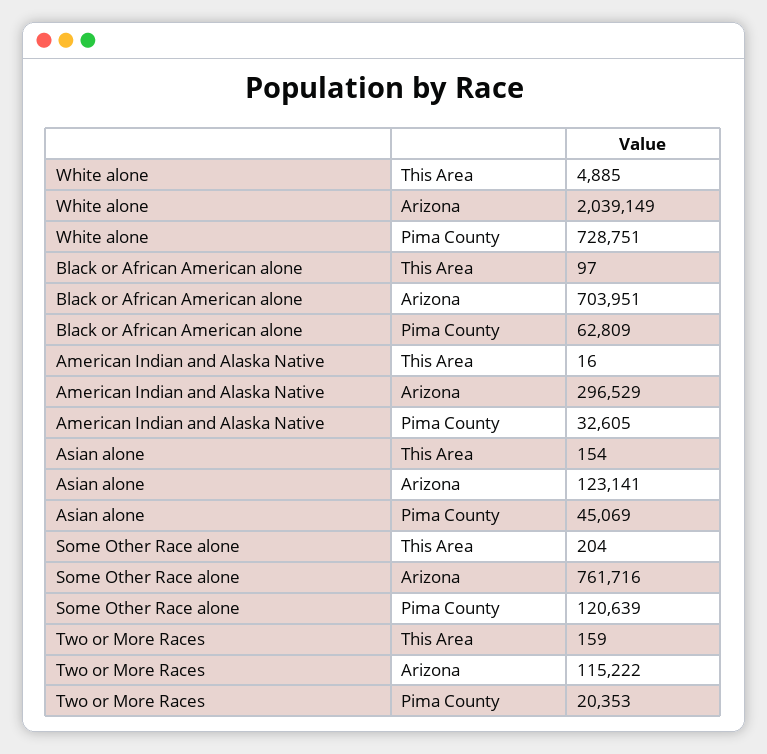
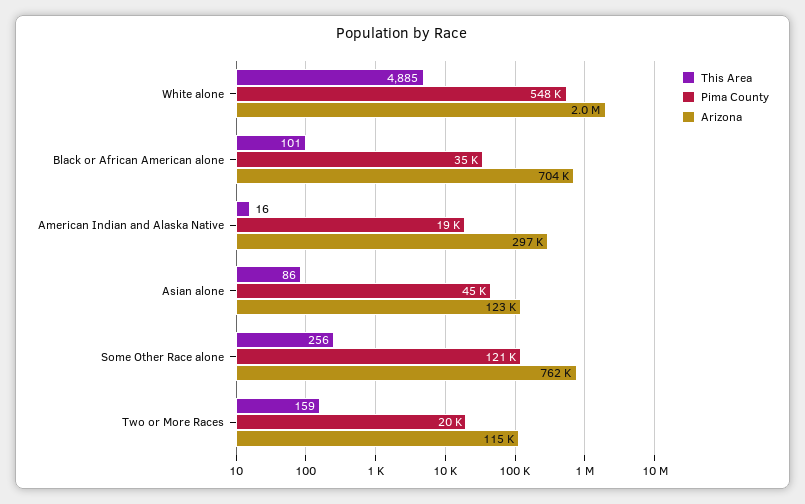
  {
    "This Area": {
      "White alone": 4885,
-     "Black or African American alone": 97,
+     "Black or African American alone": 101,
      "American Indian and Alaska Native": 16,
-     "Asian alone": 154,
+     "Asian alone": 86,
-     "Some Other Race alone": 204,
+     "Some Other Race alone": 256,
      "Two or More Races": 159
    },
    "Arizona": {
      "White alone": 2039149,
      "Black or African American alone": 703951,
      "American Indian and Alaska Native": 296529,
      "Asian alone": 123141,
      "Some Other Race alone": 761716,
      "Two or More Races": 115222
    },
    "Pima County": {
-     "White alone": 728751,
+     "White alone": 548000,
-     "Black or African American alone": 62809,
+     "Black or African American alone": 35000,
-     "American Indian and Alaska Native": 32605,
+     "American Indian and Alaska Native": 19000,
      "Asian alone": 45069,
      "Some Other Race alone": 120639,
      "Two or More Races": 20353
    }
  }

